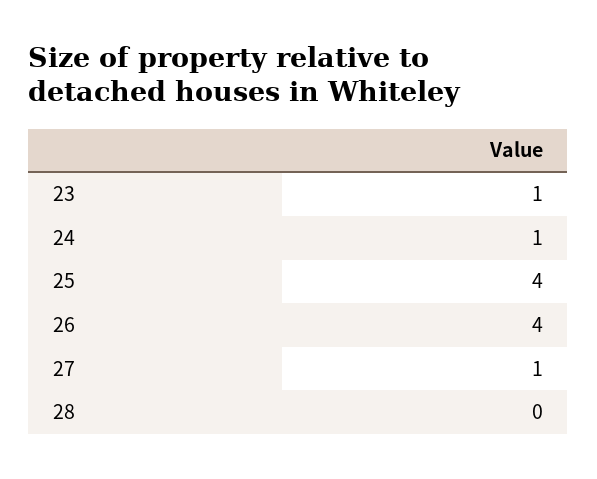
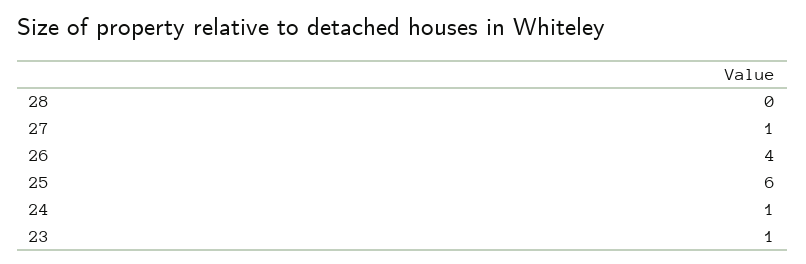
  {
    "23": 1,
    "24": 1,
-   "25": 4,
+   "25": 6,
    "26": 4,
    "27": 1,
    "28": 0
  }

